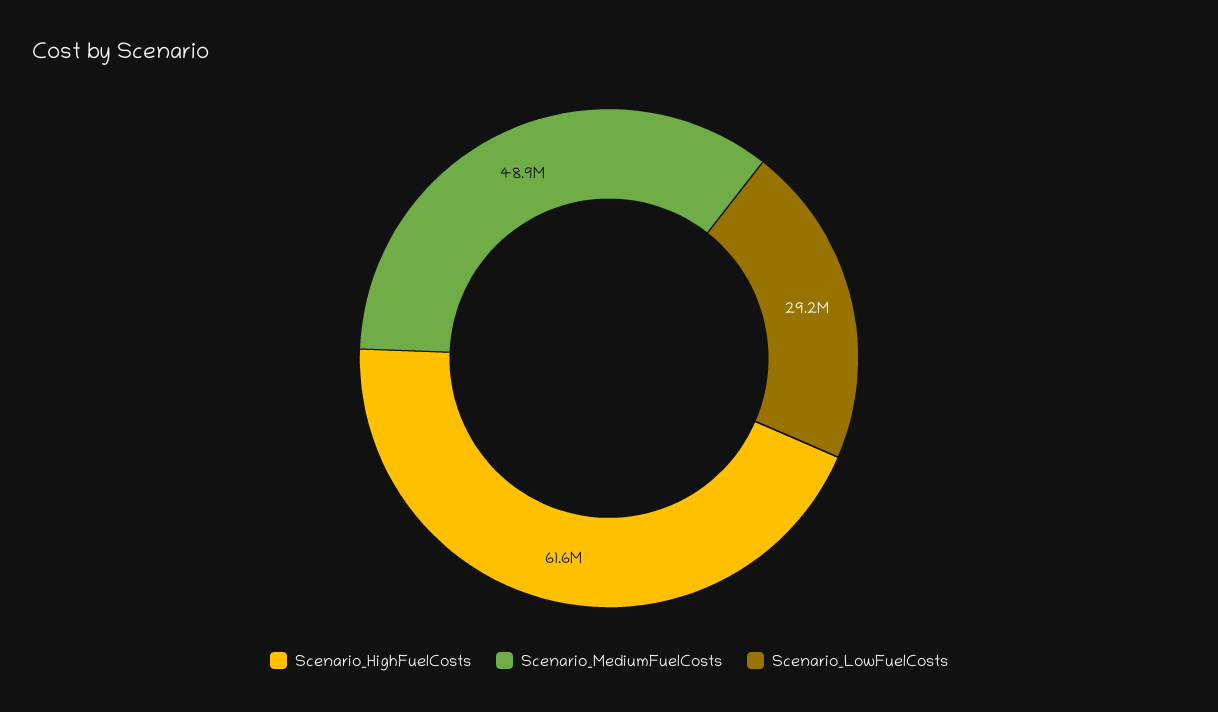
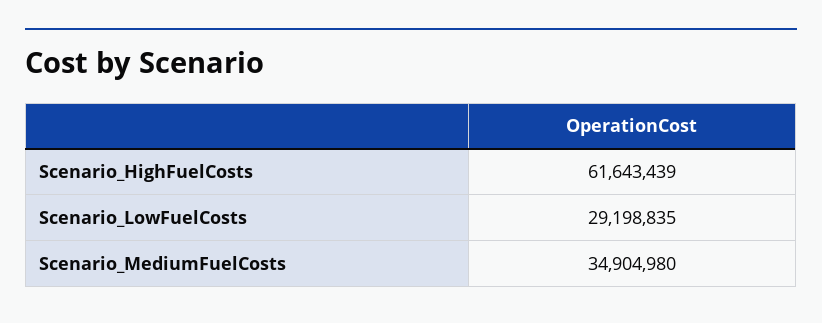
  {
    "Scenario_HighFuelCosts": 61643439,
-   "Scenario_MediumFuelCosts": 48900000,
+   "Scenario_MediumFuelCosts": 34904980,
    "Scenario_LowFuelCosts": 29198835
  }

